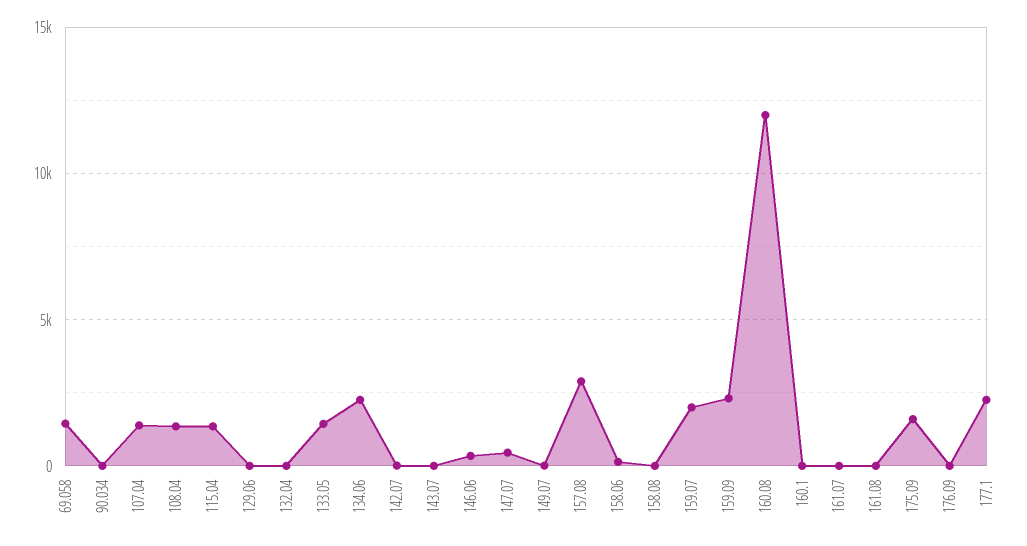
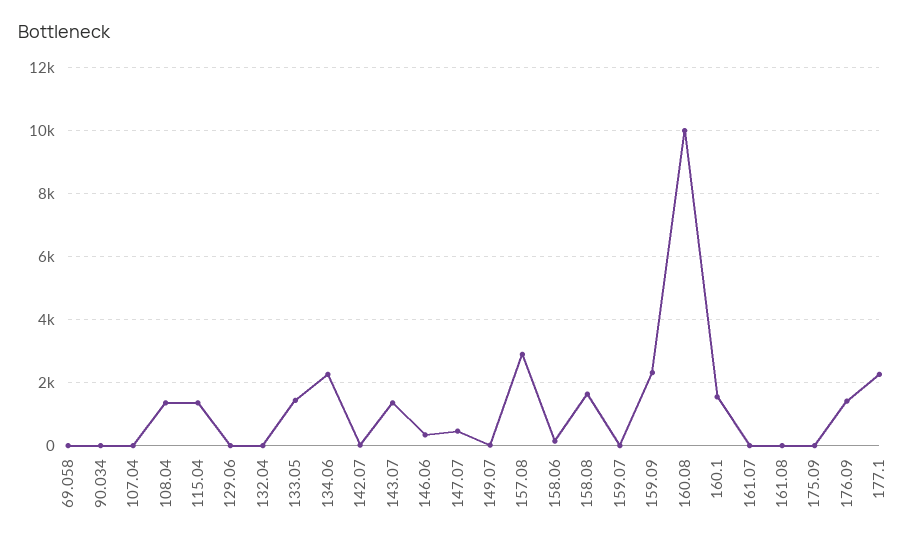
  {
-   "69.058": 1500,
+   "69.058": 0,
    "90.034": 0,
-   "107.04": 1500,
+   "107.04": 0,
    "108.04": 1400,
    "115.04": 1400,
    "129.06": 0,
    "132.04": 0,
    "133.05": 1400,
    "134.06": 2200,
    "142.07": 0,
-   "143.07": 0,
+   "143.07": 1400,
    "146.06": 400,
    "147.07": 400,
    "149.07": 0,
    "157.08": 2800,
    "158.06": 200,
-   "158.08": 0,
+   "158.08": 1600,
-   "159.07": 2000,
+   "159.07": 0,
    "159.09": 2400,
-   "160.08": 12000,
+   "160.08": 10000,
-   "160.1": 0,
+   "160.1": 1600,
    "161.07": 0,
    "161.08": 0,
-   "175.09": 1500,
+   "175.09": 0,
-   "176.09": 0,
+   "176.09": 1400,
    "177.1": 2200
  }

